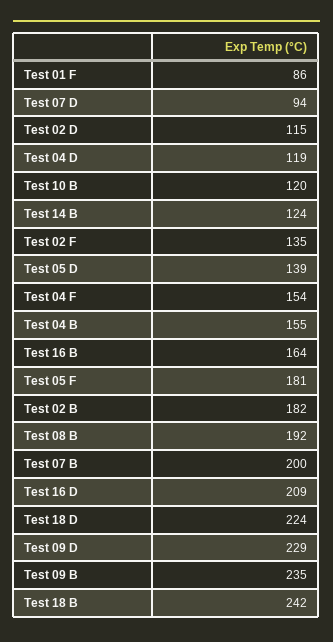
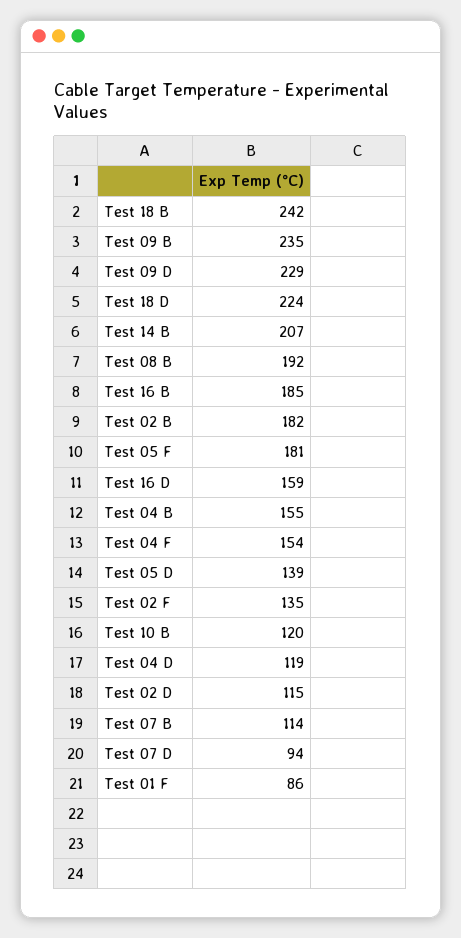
  {
    "Test 01 F": 86,
    "Test 07 D": 94,
    "Test 02 D": 115,
    "Test 04 D": 119,
    "Test 10 B": 120,
-   "Test 14 B": 124,
+   "Test 14 B": 207,
    "Test 02 F": 135,
    "Test 05 D": 139,
    "Test 04 F": 154,
    "Test 04 B": 155,
-   "Test 16 B": 164,
+   "Test 16 B": 185,
    "Test 05 F": 181,
    "Test 02 B": 182,
    "Test 08 B": 192,
-   "Test 07 B": 200,
+   "Test 07 B": 114,
-   "Test 16 D": 209,
+   "Test 16 D": 159,
    "Test 18 D": 224,
    "Test 09 D": 229,
    "Test 09 B": 235,
    "Test 18 B": 242
  }

